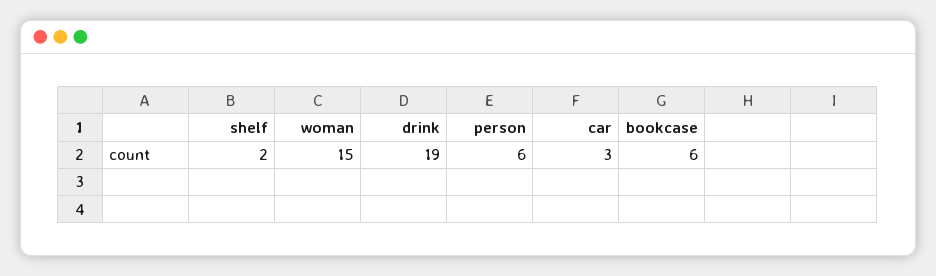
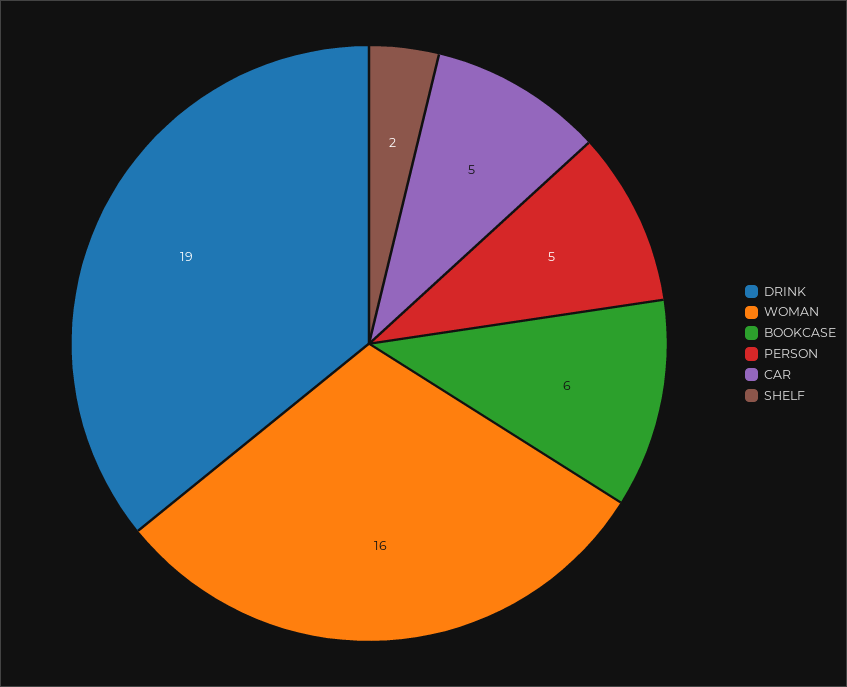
  {
    "shelf": 2,
-   "woman": 15,
+   "woman": 16,
    "drink": 19,
-   "person": 6,
+   "person": 5,
-   "car": 3,
+   "car": 5,
    "bookcase": 6
  }

